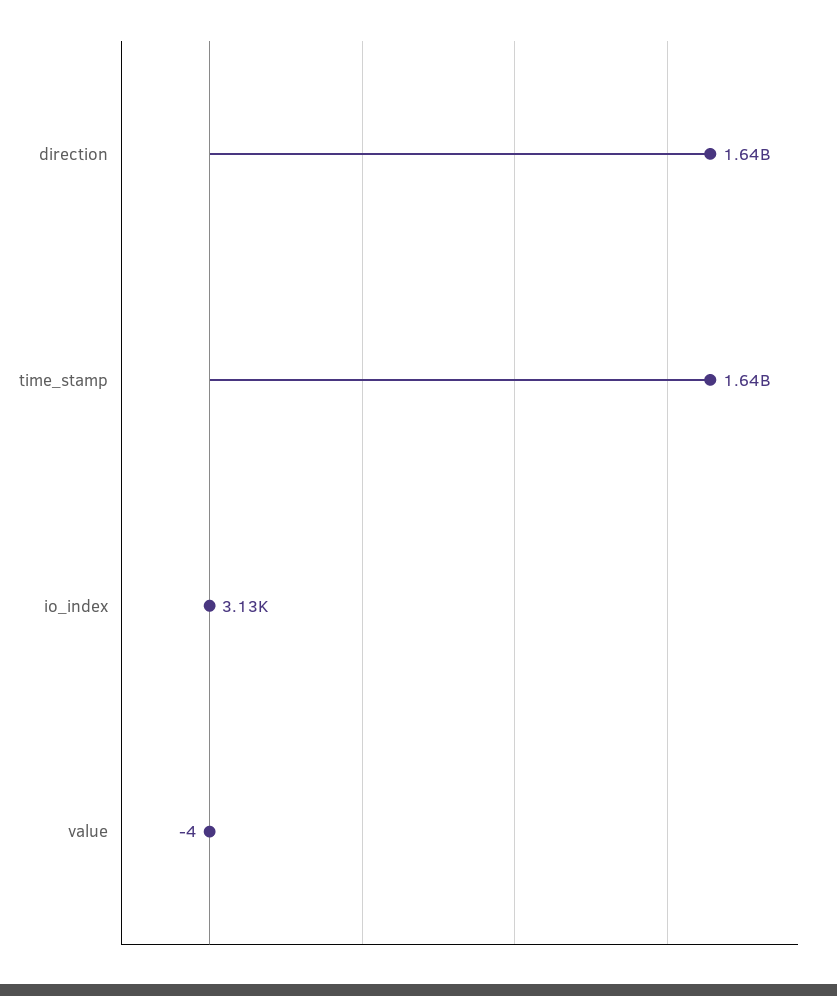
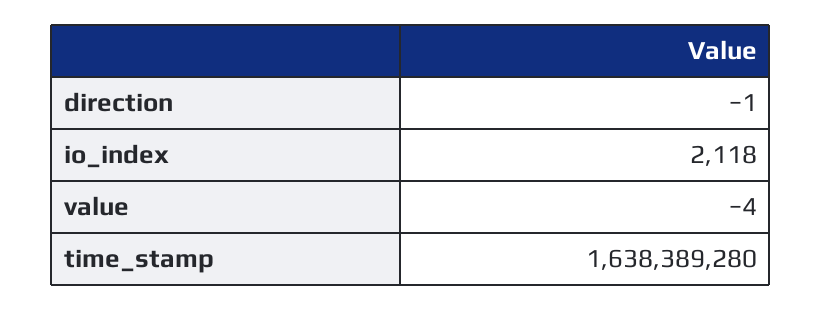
  {
-   "direction": 1640000000,
+   "direction": -1,
    "time_stamp": 1638389280,
-   "io_index": 3130,
+   "io_index": 2118,
    "value": -4
  }

